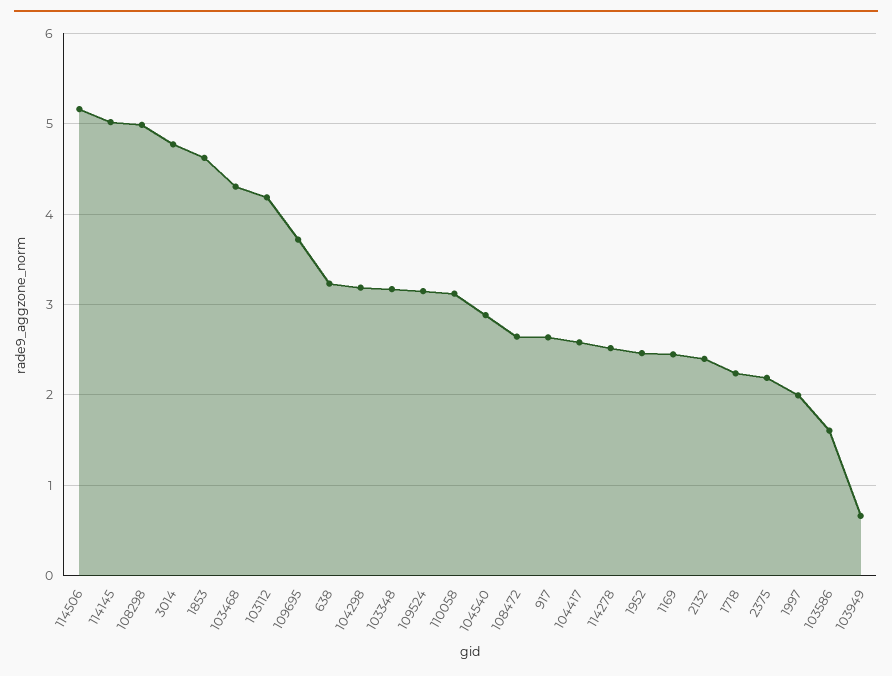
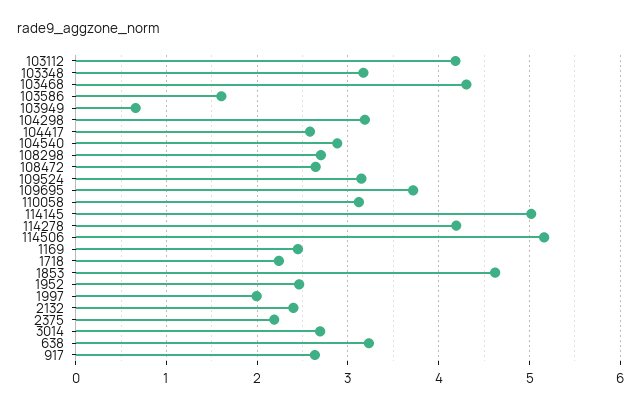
  {
    "114506": 5.2,
    "114145": 5,
-   "108298": 5,
+   "108298": 2.7,
-   "3014": 4.8,
+   "3014": 2.7,
    "1853": 4.6,
    "103468": 4.3,
    "103112": 4.2,
    "109695": 3.7,
    "638": 3.2,
    "104298": 3.2,
    "103348": 3.2,
    "109524": 3.1,
    "110058": 3.1,
    "104540": 2.9,
    "108472": 2.6,
    "917": 2.6,
    "104417": 2.6,
-   "114278": 2.5,
+   "114278": 4.2,
    "1952": 2.5,
    "1169": 2.4,
    "2132": 2.4,
    "1718": 2.2,
    "2375": 2.2,
    "1997": 2,
    "103586": 1.6,
    "103949": 0.7
  }

